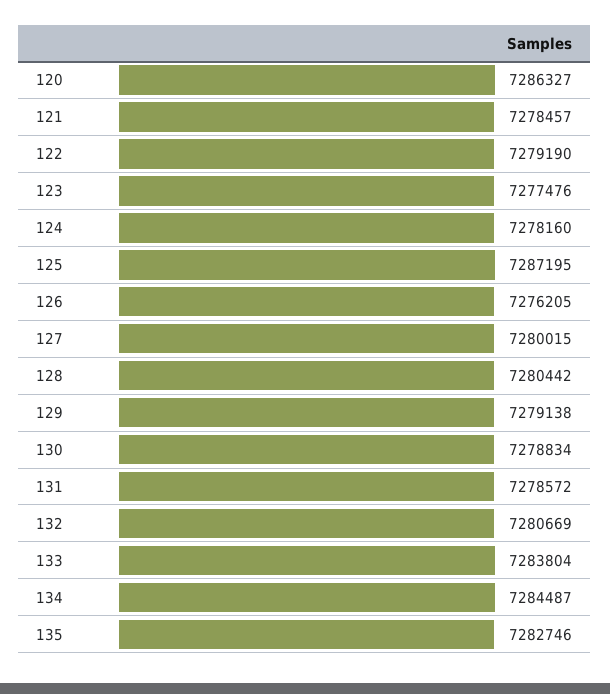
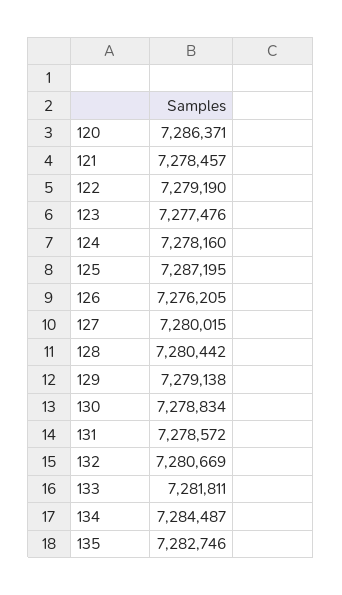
  {
-   "120": 7286327,
+   "120": 7286371,
    "121": 7278457,
    "122": 7279190,
    "123": 7277476,
    "124": 7278160,
    "125": 7287195,
    "126": 7276205,
    "127": 7280015,
    "128": 7280442,
    "129": 7279138,
    "130": 7278834,
    "131": 7278572,
    "132": 7280669,
-   "133": 7283804,
+   "133": 7281811,
    "134": 7284487,
    "135": 7282746
  }

